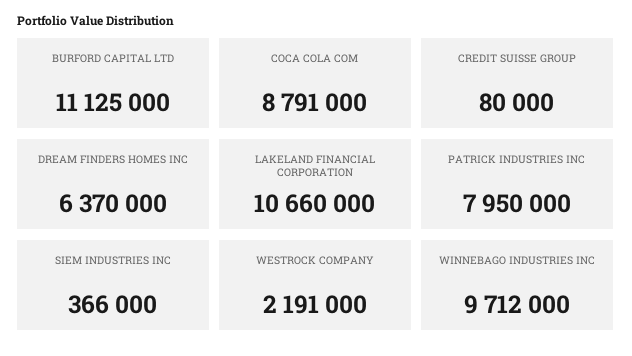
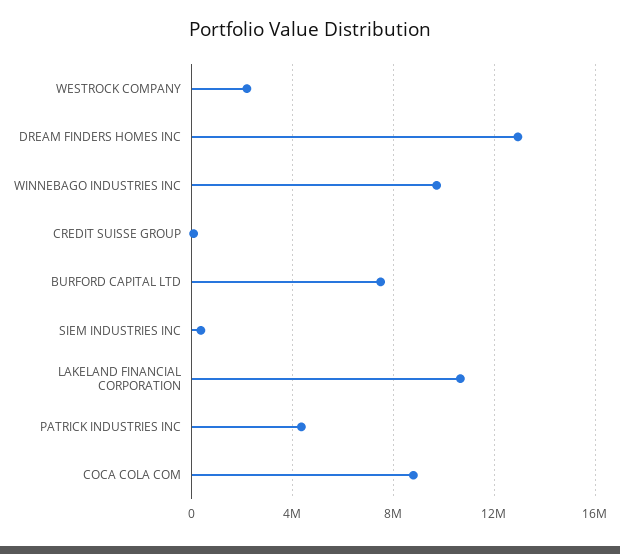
  {
-   "BURFORD CAPITAL LTD": 11125000,
+   "BURFORD CAPITAL LTD": 7500000,
    "COCA COLA COM": 8791000,
    "CREDIT SUISSE GROUP": 80000,
-   "DREAM FINDERS HOMES INC": 6370000,
+   "DREAM FINDERS HOMES INC": 13000000,
    "LAKELAND FINANCIAL CORPORATION": 10660000,
-   "PATRICK INDUSTRIES INC": 7950000,
+   "PATRICK INDUSTRIES INC": 4500000,
    "SIEM INDUSTRIES INC": 366000,
    "WESTROCK COMPANY": 2191000,
    "WINNEBAGO INDUSTRIES INC": 9712000
  }

